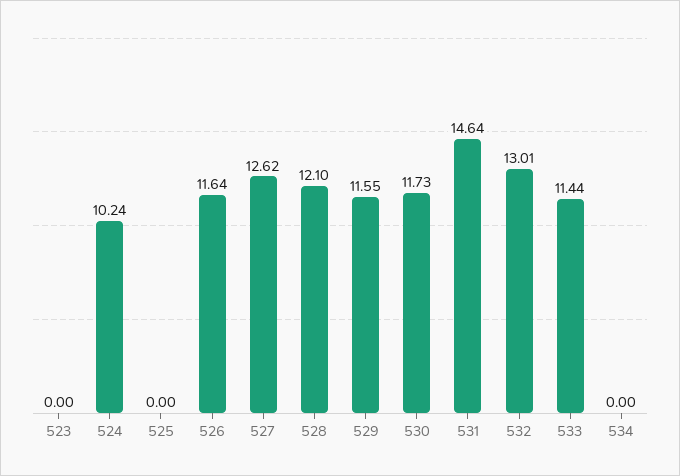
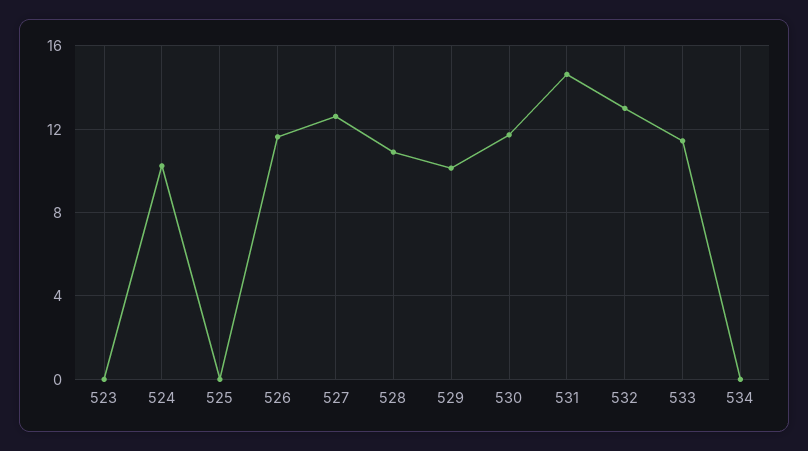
  {
    "523": 0,
    "524": 10.24,
    "525": 0,
    "526": 11.64,
    "527": 12.62,
-   "528": 12.1,
+   "528": 11,
-   "529": 11.55,
+   "529": 10,
    "530": 11.73,
    "531": 14.64,
    "532": 13.01,
    "533": 11.44,
    "534": 0
  }

